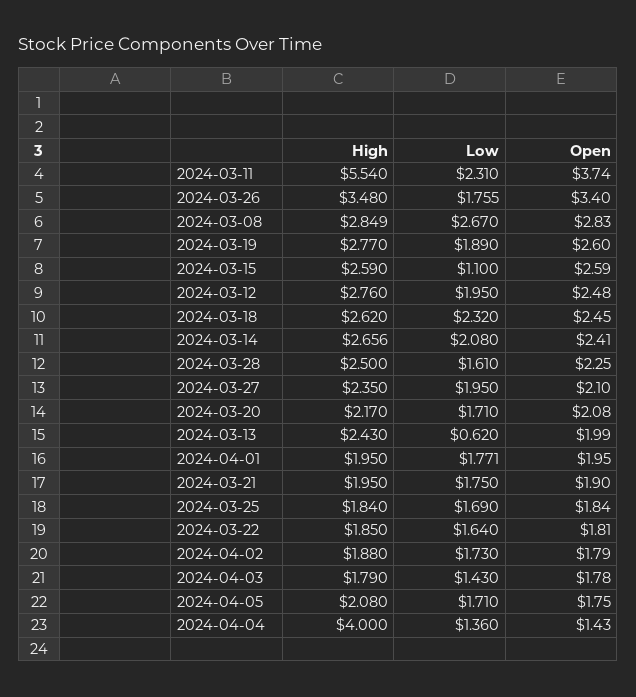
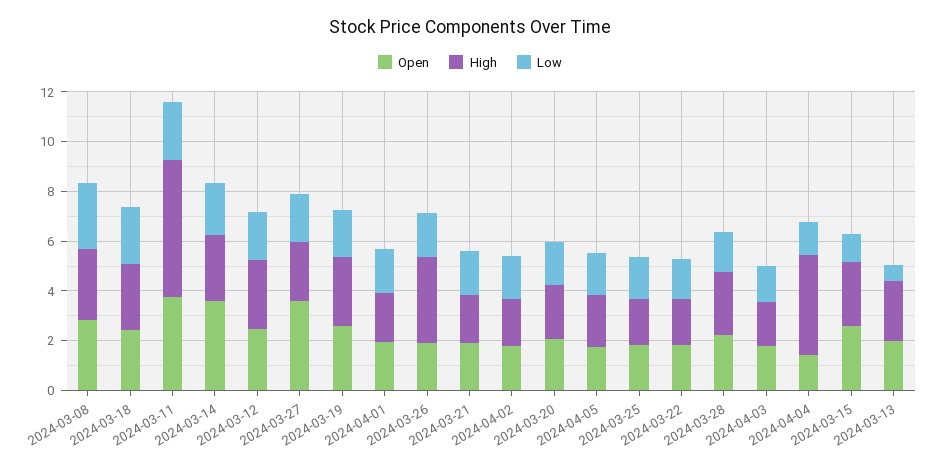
  {
    "High": {
      "2024-03-11": 5.54,
      "2024-03-26": 3.48,
      "2024-03-08": 2.849,
      "2024-03-19": 2.77,
      "2024-03-15": 2.59,
      "2024-03-12": 2.76,
      "2024-03-18": 2.62,
      "2024-03-14": 2.656,
      "2024-03-28": 2.5,
      "2024-03-27": 2.35,
      "2024-03-20": 2.17,
      "2024-03-13": 2.43,
      "2024-04-01": 1.95,
      "2024-03-21": 1.95,
      "2024-03-25": 1.84,
      "2024-03-22": 1.85,
      "2024-04-02": 1.88,
      "2024-04-03": 1.79,
      "2024-04-05": 2.08,
      "2024-04-04": 4
    },
    "Low": {
      "2024-03-11": 2.31,
      "2024-03-26": 1.755,
      "2024-03-08": 2.67,
      "2024-03-19": 1.89,
      "2024-03-15": 1.1,
      "2024-03-12": 1.95,
      "2024-03-18": 2.32,
      "2024-03-14": 2.08,
      "2024-03-28": 1.61,
      "2024-03-27": 1.95,
      "2024-03-20": 1.71,
      "2024-03-13": 0.62,
      "2024-04-01": 1.771,
      "2024-03-21": 1.75,
      "2024-03-25": 1.69,
      "2024-03-22": 1.64,
      "2024-04-02": 1.73,
      "2024-04-03": 1.43,
      "2024-04-05": 1.71,
      "2024-04-04": 1.36
    },
    "Open": {
      "2024-03-11": 3.74,
-     "2024-03-26": 3.4,
+     "2024-03-26": 2,
      "2024-03-08": 2.83,
      "2024-03-19": 2.6,
      "2024-03-15": 2.59,
      "2024-03-12": 2.48,
      "2024-03-18": 2.45,
-     "2024-03-14": 2.41,
+     "2024-03-14": 3.5,
      "2024-03-28": 2.25,
-     "2024-03-27": 2.1,
+     "2024-03-27": 3.5,
      "2024-03-20": 2.08,
      "2024-03-13": 1.99,
      "2024-04-01": 1.95,
      "2024-03-21": 1.9,
      "2024-03-25": 1.84,
      "2024-03-22": 1.81,
      "2024-04-02": 1.79,
      "2024-04-03": 1.78,
      "2024-04-05": 1.75,
      "2024-04-04": 1.43
    }
  }

